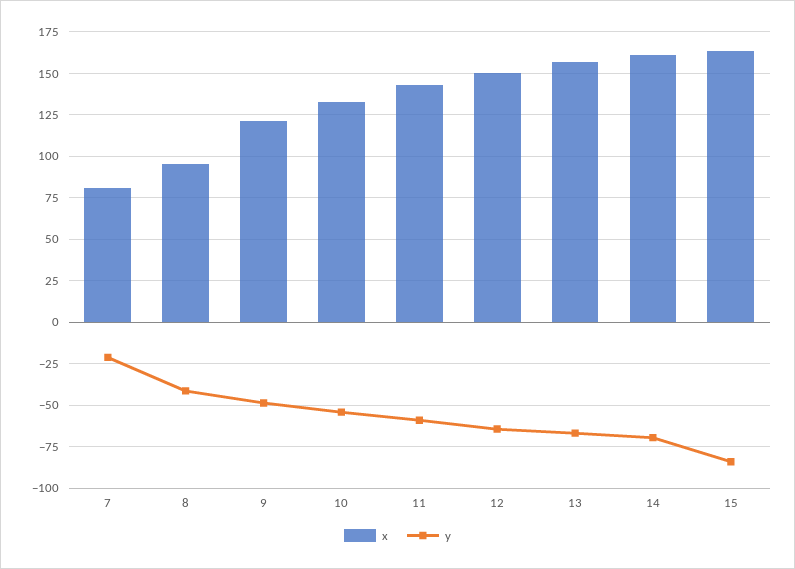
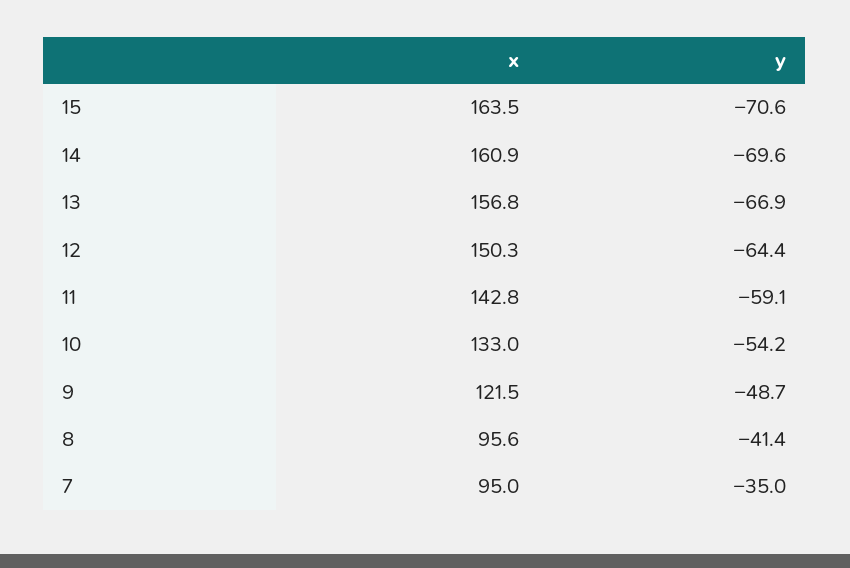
  {
    "x": {
-     "7": 80,
+     "7": 95,
      "8": 95.6,
      "9": 121.5,
      "10": 133,
      "11": 142.8,
      "12": 150.3,
      "13": 156.8,
      "14": 160.9,
      "15": 163.5
    },
    "y": {
-     "7": -20,
+     "7": -35,
      "8": -41.4,
      "9": -48.7,
      "10": -54.2,
      "11": -59.1,
      "12": -64.4,
      "13": -66.9,
      "14": -69.6,
-     "15": -85
+     "15": -70.6
    }
  }

